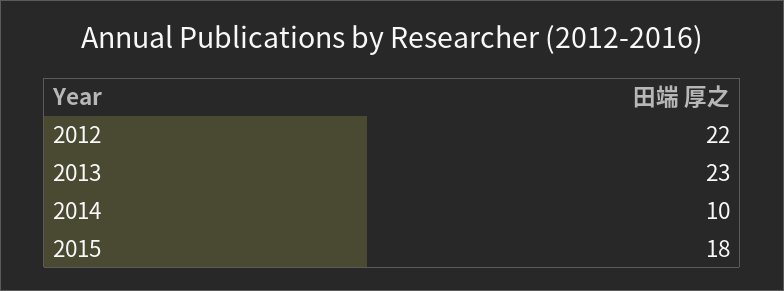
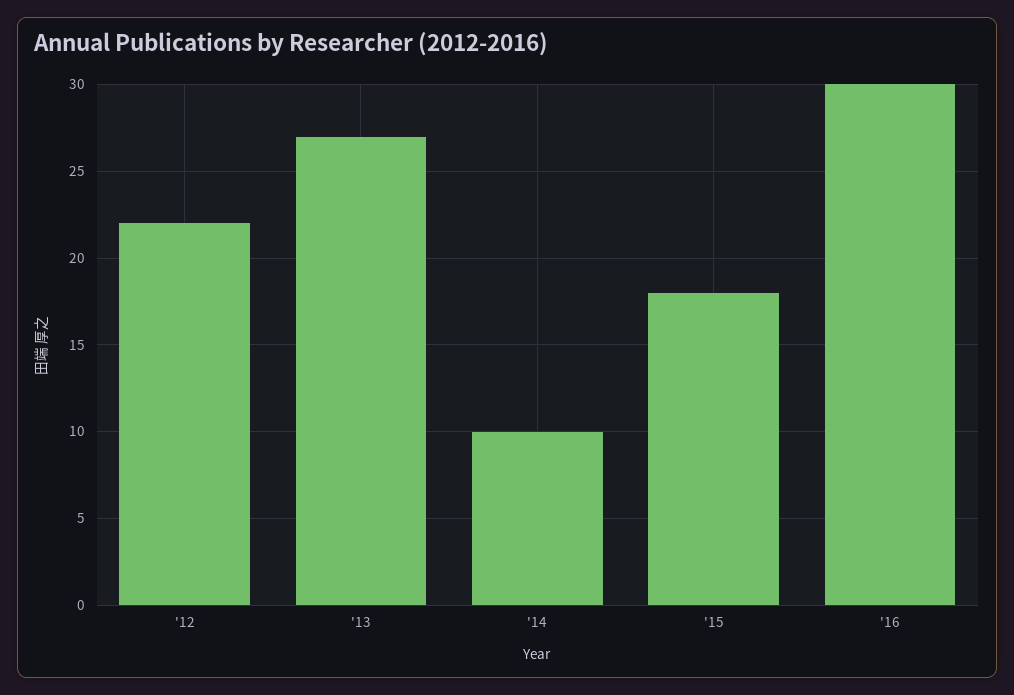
  {
    "2012": 22,
-   "2013": 23,
+   "2013": 27,
    "2014": 10,
-   "2015": 18
+   "2015": 18,
+   "'16": 30
  }

